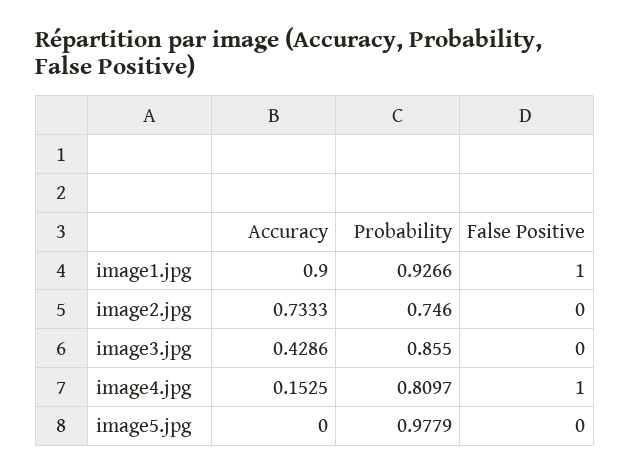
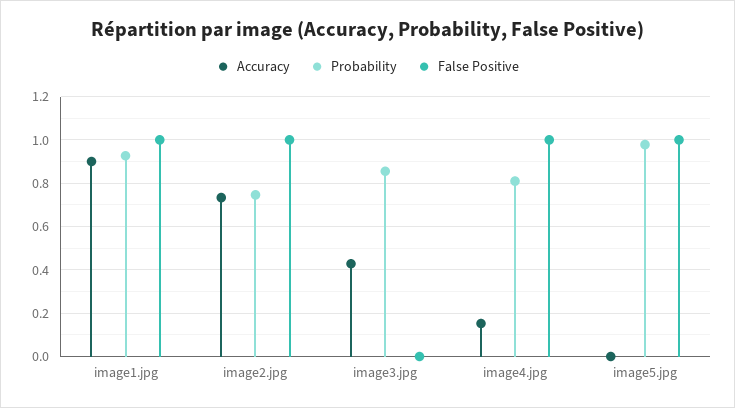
  {
    "Accuracy": {
      "image1.jpg": 0.9,
      "image2.jpg": 0.7333,
      "image3.jpg": 0.4286,
      "image4.jpg": 0.1525,
      "image5.jpg": 0
    },
    "Probability": {
      "image1.jpg": 0.9266,
      "image2.jpg": 0.746,
      "image3.jpg": 0.855,
      "image4.jpg": 0.8097,
      "image5.jpg": 0.9779
    },
    "False Positive": {
      "image1.jpg": 1,
-     "image2.jpg": 0,
+     "image2.jpg": 1,
      "image3.jpg": 0,
      "image4.jpg": 1,
-     "image5.jpg": 0
+     "image5.jpg": 1
    }
  }

